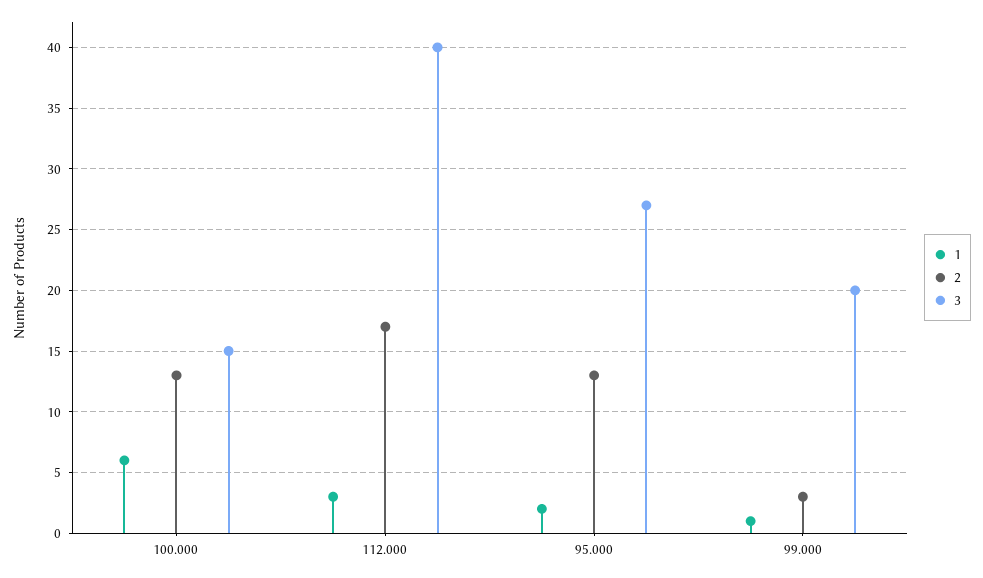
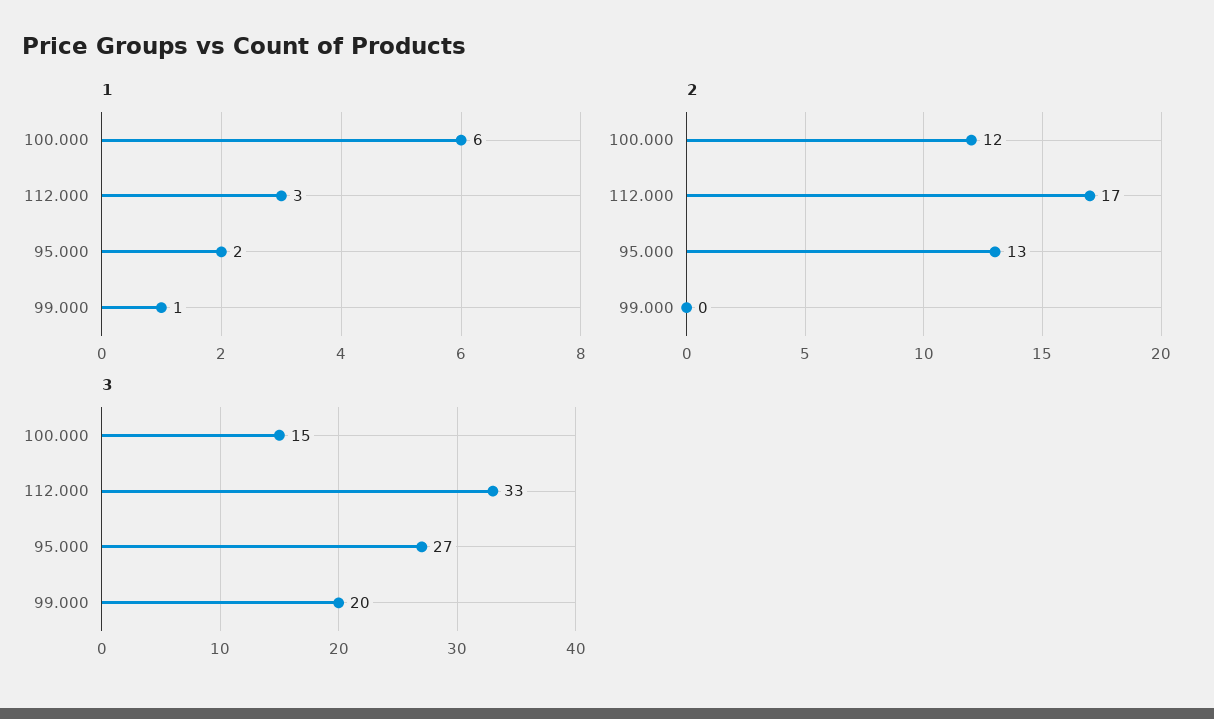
  {
    "1": {
      "100.000": 6,
      "112.000": 3,
      "95.000": 2,
      "99.000": 1
    },
    "2": {
-     "100.000": 13,
+     "100.000": 12,
      "112.000": 17,
      "95.000": 13,
-     "99.000": 3
+     "99.000": 0
    },
    "3": {
      "100.000": 15,
-     "112.000": 40,
+     "112.000": 33,
      "95.000": 27,
      "99.000": 20
    }
  }

